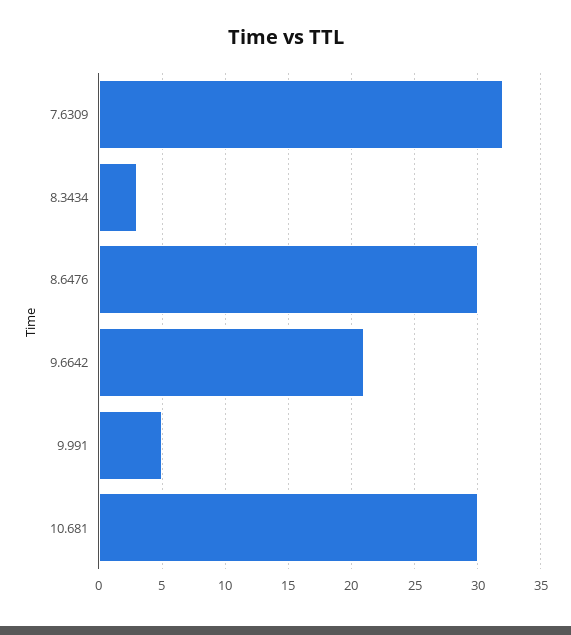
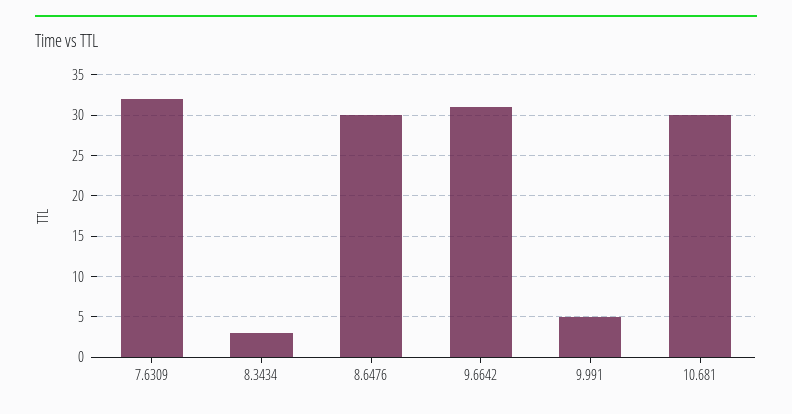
  {
    "7.6309": 32,
    "8.3434": 3,
    "8.6476": 30,
-   "9.6642": 21,
+   "9.6642": 31,
    "9.991": 5,
    "10.681": 30
  }

